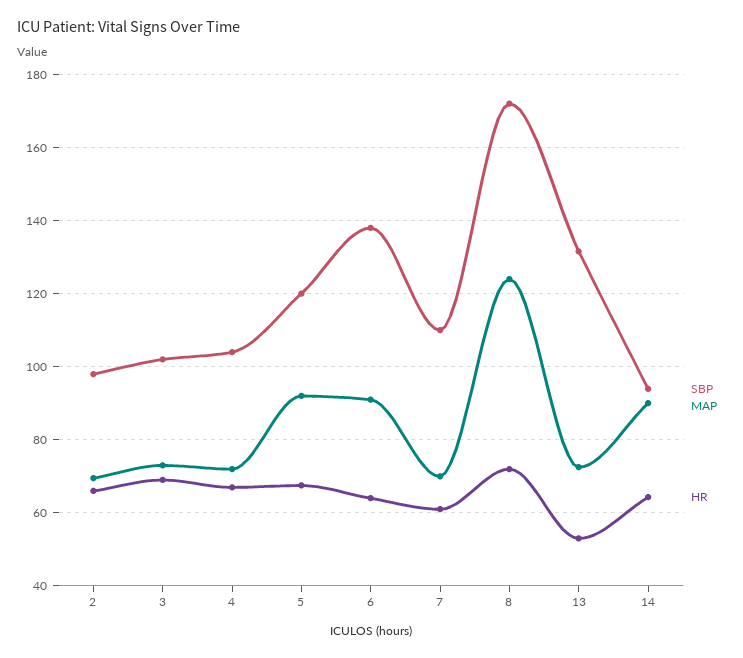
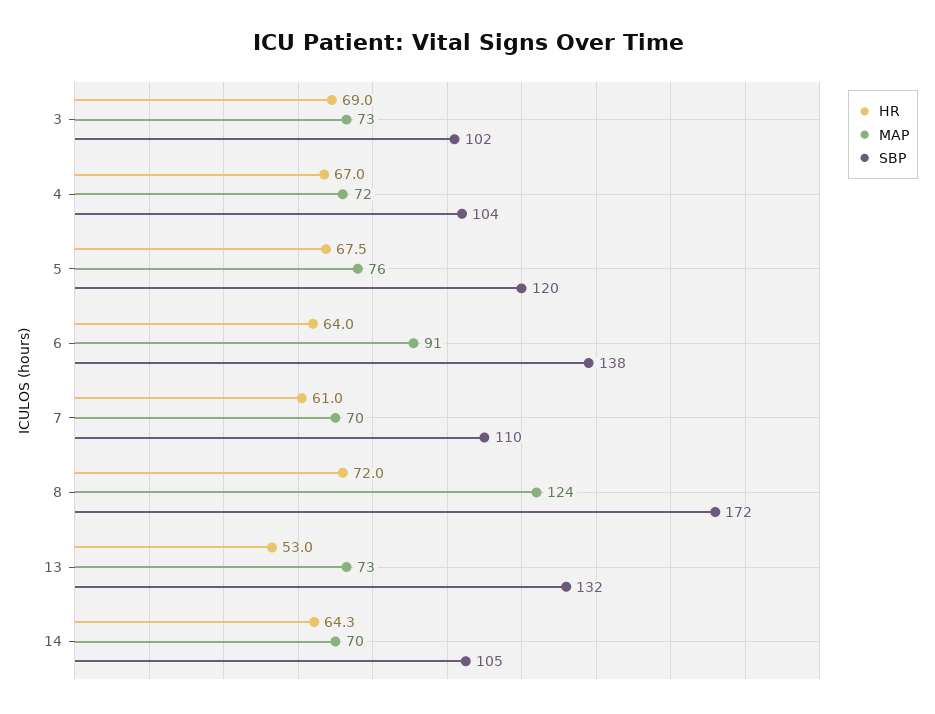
  {
    "SBP": {
-     "2": 98,
      "3": 102,
      "4": 104,
      "5": 120,
      "6": 138,
      "7": 110,
      "8": 172,
      "13": 132,
-     "14": 94
+     "14": 105
    },
    "MAP": {
-     "2": 70,
      "3": 73,
      "4": 72,
-     "5": 92,
+     "5": 76,
      "6": 91,
      "7": 70,
      "8": 124,
      "13": 73,
-     "14": 90
+     "14": 70
    },
    "HR": {
-     "2": 66,
      "3": 69,
      "4": 67,
      "5": 67.5,
      "6": 64,
      "7": 61,
      "8": 72,
      "13": 53,
      "14": 64.3
    }
  }

